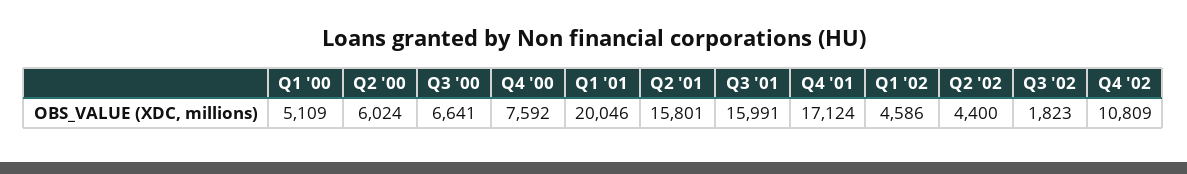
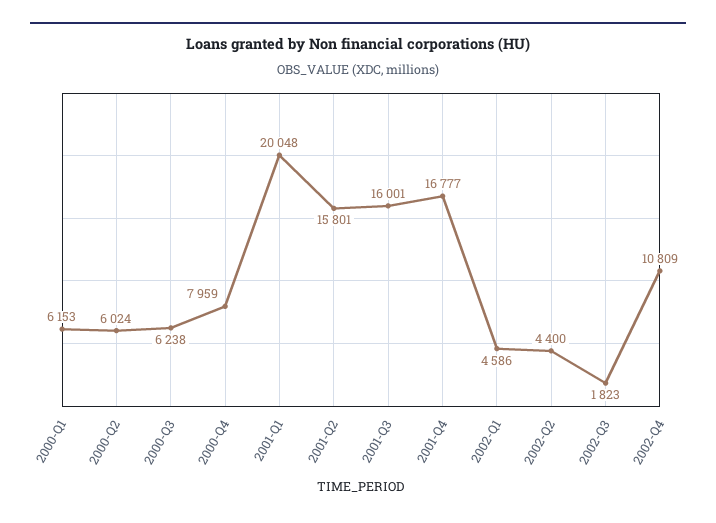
  {
-   "Q1 '00": 5109,
+   "Q1 '00": 6153,
    "Q2 '00": 6024,
-   "Q3 '00": 6641,
+   "Q3 '00": 6238,
-   "Q4 '00": 7592,
+   "Q4 '00": 7959,
-   "Q1 '01": 20046,
+   "Q1 '01": 20048,
    "Q2 '01": 15801,
-   "Q3 '01": 15991,
+   "Q3 '01": 16001,
-   "Q4 '01": 17124,
+   "Q4 '01": 16777,
    "Q1 '02": 4586,
    "Q2 '02": 4400,
    "Q3 '02": 1823,
    "Q4 '02": 10809
  }

